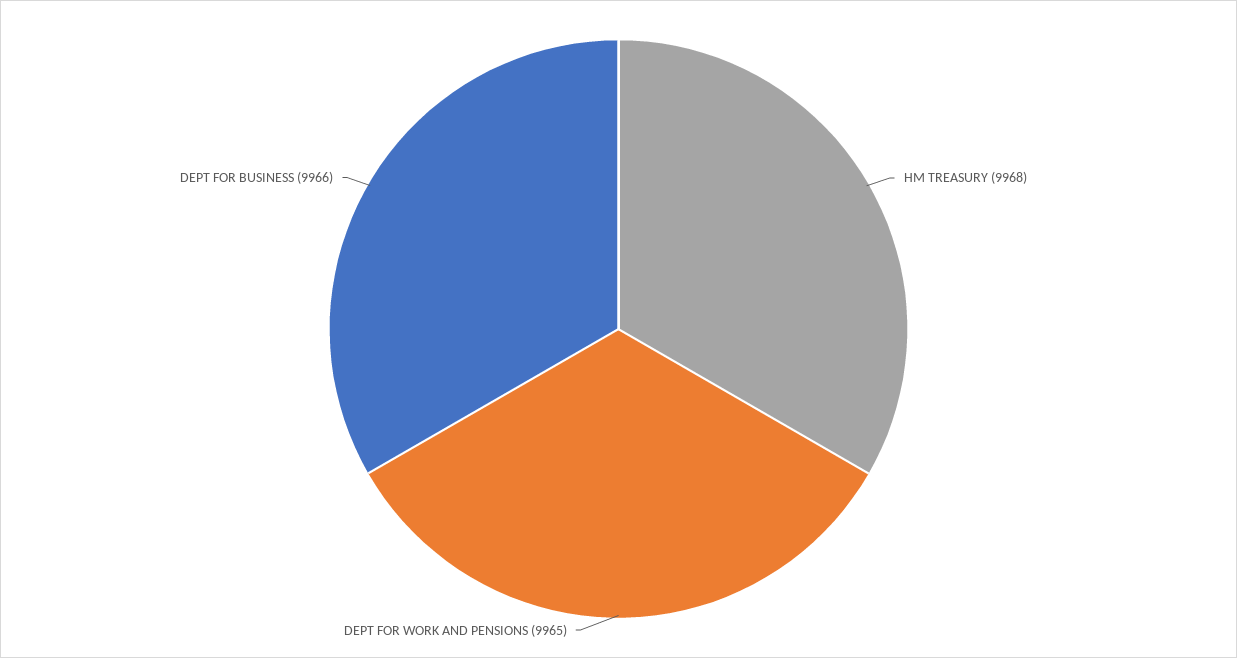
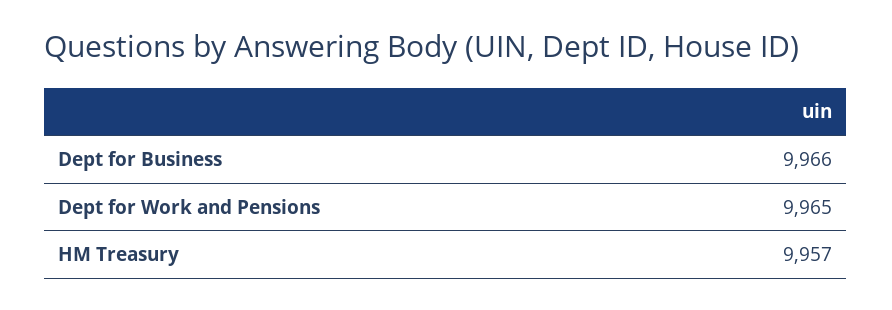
  {
-   "HM TREASURY": 9968,
+   "HM TREASURY": 9957,
    "DEPT FOR WORK AND PENSIONS": 9965,
    "DEPT FOR BUSINESS": 9966
  }

